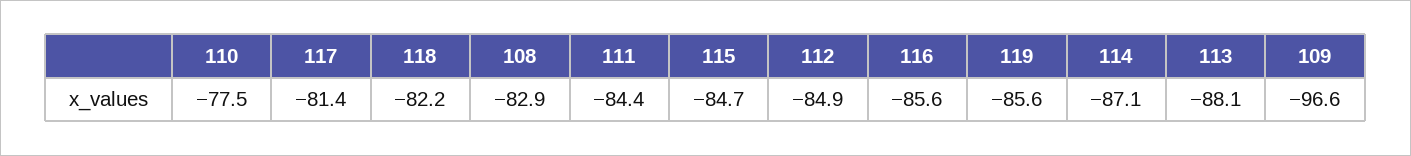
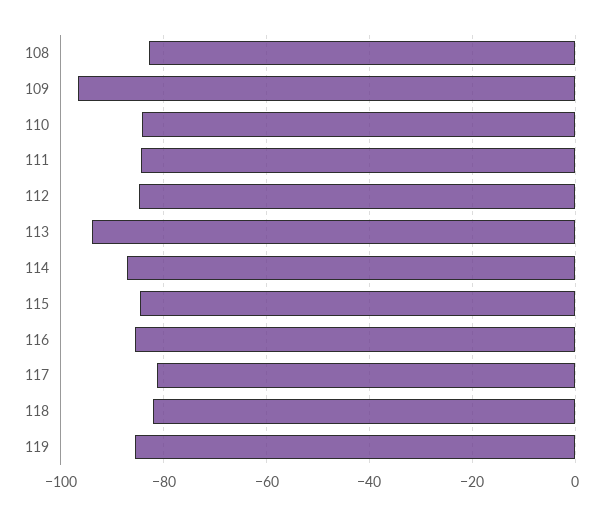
  {
-   "110": -77.5,
+   "110": -84,
    "117": -81.4,
    "118": -82.2,
    "108": -82.9,
    "111": -84.4,
    "115": -84.7,
    "112": -84.9,
    "116": -85.6,
    "119": -85.6,
    "114": -87.1,
-   "113": -88.1,
+   "113": -94,
    "109": -96.6
  }

